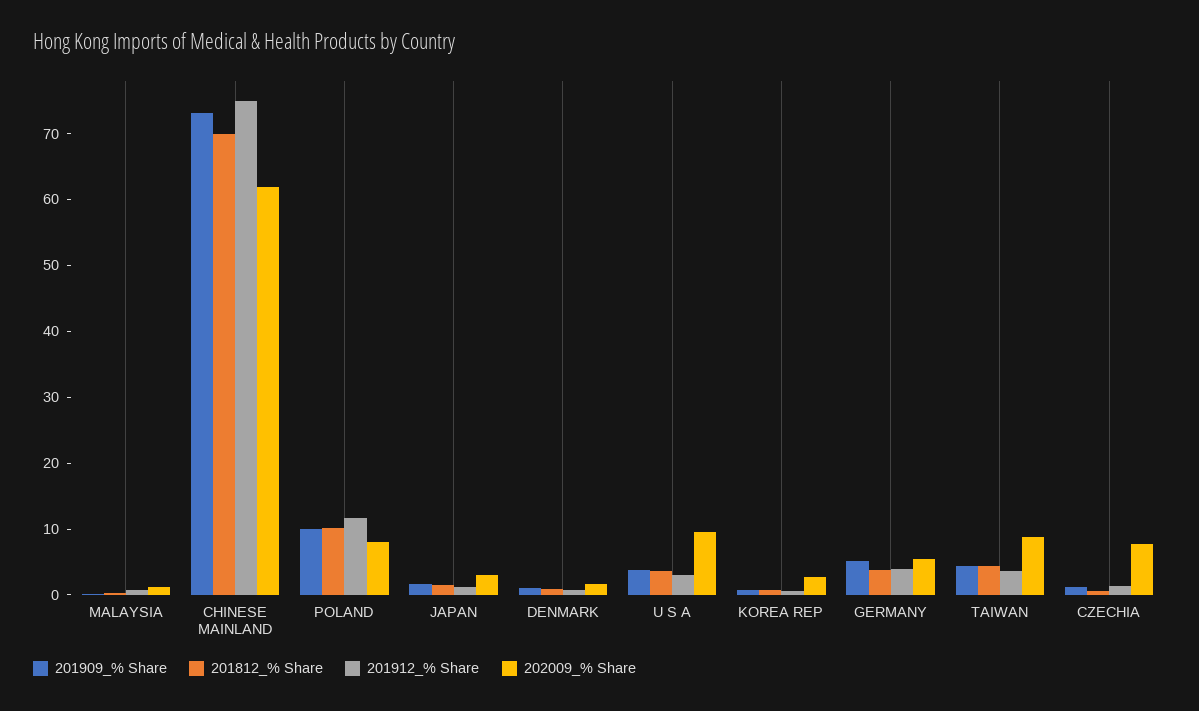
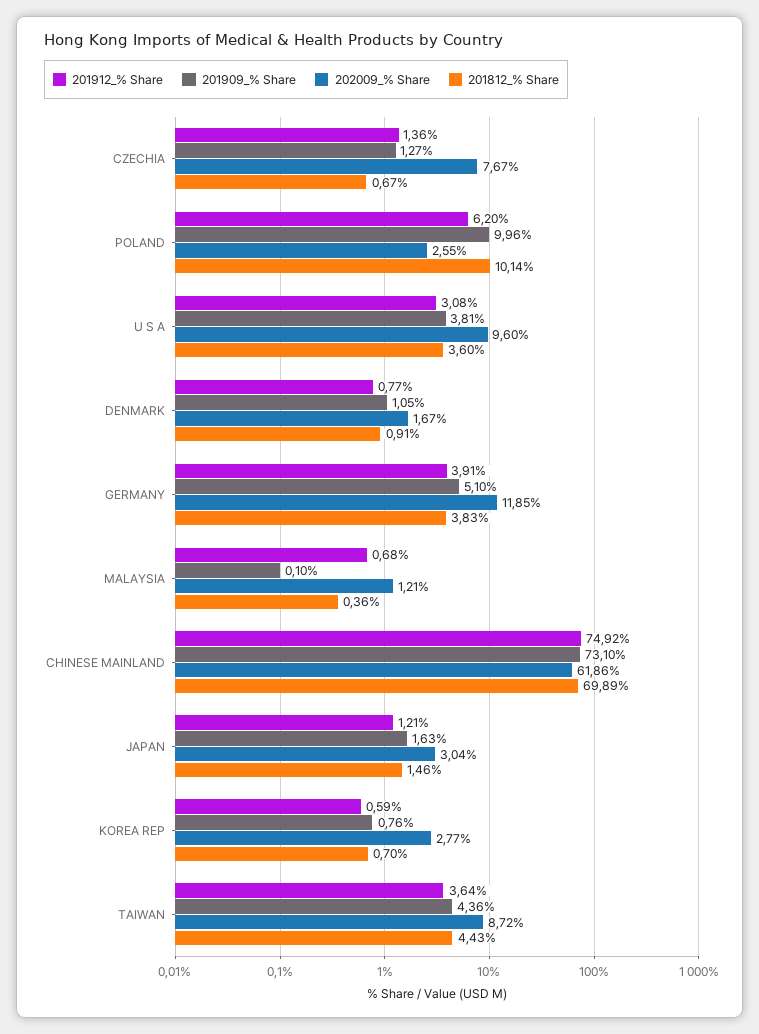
  {
    "201909_% Share": {
      "MALAYSIA": 0.1,
      "CHINESE MAINLAND": 73.1,
      "POLAND": 9.96,
      "JAPAN": 1.63,
      "DENMARK": 1.05,
      "U S A": 3.81,
      "KOREA REP": 0.76,
      "GERMANY": 5.1,
      "TAIWAN": 4.36,
      "CZECHIA": 1.27
    },
    "201812_% Share": {
      "MALAYSIA": 0.36,
      "CHINESE MAINLAND": 69.89,
      "POLAND": 10.14,
      "JAPAN": 1.46,
      "DENMARK": 0.91,
      "U S A": 3.6,
      "KOREA REP": 0.7,
      "GERMANY": 3.83,
      "TAIWAN": 4.43,
      "CZECHIA": 0.67
    },
    "201912_% Share": {
      "MALAYSIA": 0.68,
      "CHINESE MAINLAND": 74.92,
-     "POLAND": 12,
+     "POLAND": 6.2,
      "JAPAN": 1.21,
      "DENMARK": 0.77,
      "U S A": 3.08,
      "KOREA REP": 0.59,
      "GERMANY": 3.91,
      "TAIWAN": 3.64,
      "CZECHIA": 1.36
    },
    "202009_% Share": {
      "MALAYSIA": 1.21,
      "CHINESE MAINLAND": 61.86,
-     "POLAND": 8,
+     "POLAND": 2.55,
      "JAPAN": 3.04,
      "DENMARK": 1.67,
      "U S A": 9.6,
      "KOREA REP": 2.77,
-     "GERMANY": 6,
+     "GERMANY": 11.85,
      "TAIWAN": 8.72,
      "CZECHIA": 7.67
    }
  }

